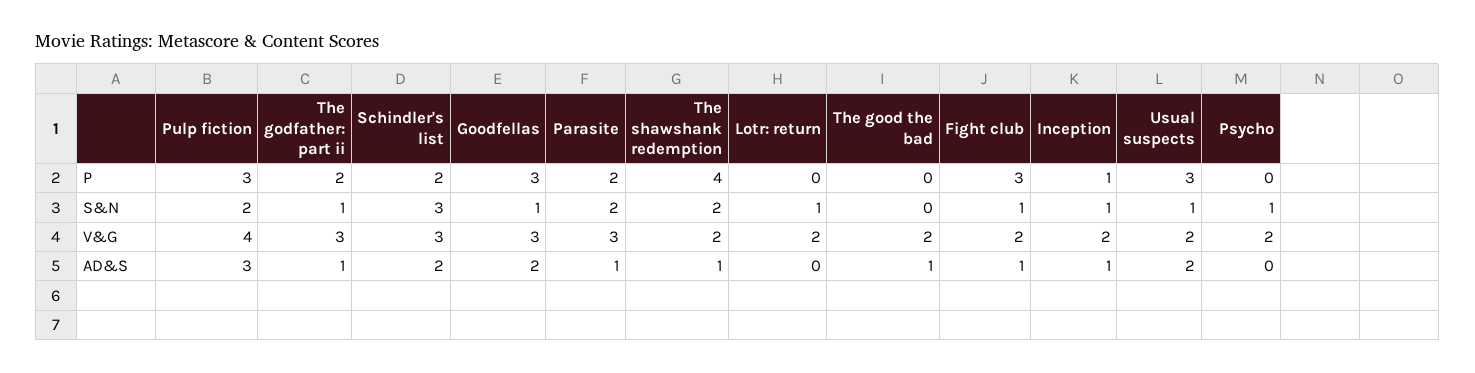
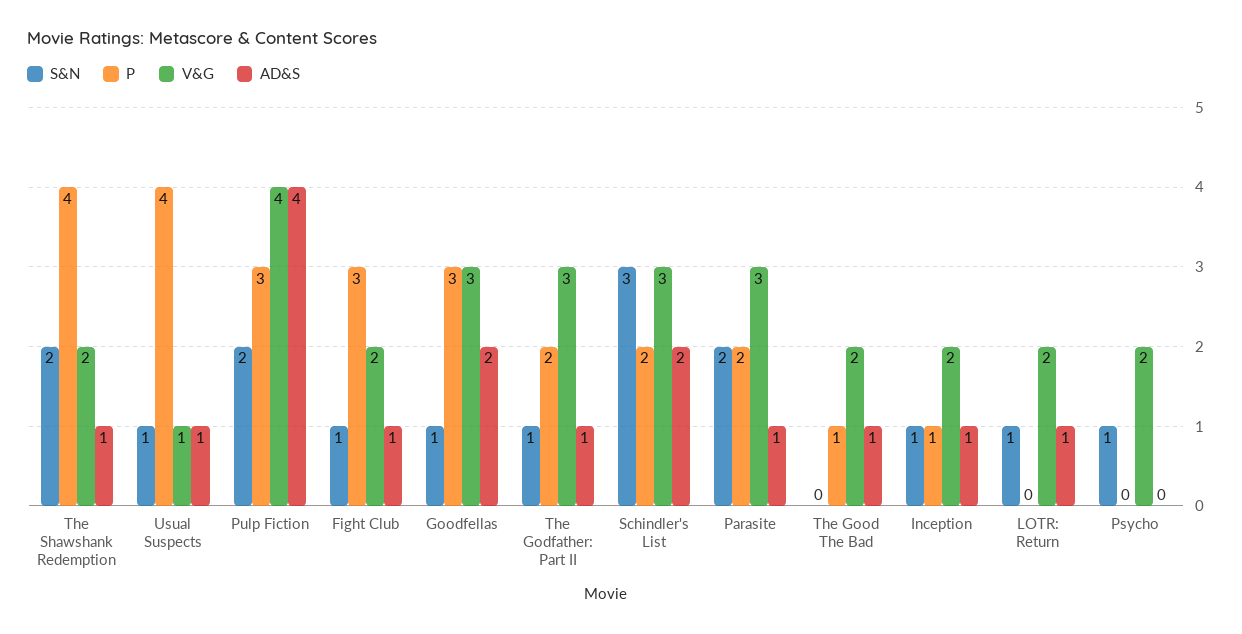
  {
    "P": {
      "Pulp fiction": 3,
      "The godfather: part ii": 2,
      "Schindler's list": 2,
      "Goodfellas": 3,
      "Parasite": 2,
      "The shawshank redemption": 4,
      "Lotr: return": 0,
-     "The good the bad": 0,
+     "The good the bad": 1,
      "Fight club": 3,
      "Inception": 1,
-     "Usual suspects": 3,
+     "Usual suspects": 4,
      "Psycho": 0
    },
    "S&N": {
      "Pulp fiction": 2,
      "The godfather: part ii": 1,
      "Schindler's list": 3,
      "Goodfellas": 1,
      "Parasite": 2,
      "The shawshank redemption": 2,
      "Lotr: return": 1,
      "The good the bad": 0,
      "Fight club": 1,
      "Inception": 1,
      "Usual suspects": 1,
      "Psycho": 1
    },
    "V&G": {
      "Pulp fiction": 4,
      "The godfather: part ii": 3,
      "Schindler's list": 3,
      "Goodfellas": 3,
      "Parasite": 3,
      "The shawshank redemption": 2,
      "Lotr: return": 2,
      "The good the bad": 2,
      "Fight club": 2,
      "Inception": 2,
-     "Usual suspects": 2,
+     "Usual suspects": 1,
      "Psycho": 2
    },
    "AD&S": {
-     "Pulp fiction": 3,
+     "Pulp fiction": 4,
      "The godfather: part ii": 1,
      "Schindler's list": 2,
      "Goodfellas": 2,
      "Parasite": 1,
      "The shawshank redemption": 1,
-     "Lotr: return": 0,
+     "Lotr: return": 1,
      "The good the bad": 1,
      "Fight club": 1,
      "Inception": 1,
-     "Usual suspects": 2,
+     "Usual suspects": 1,
      "Psycho": 0
    }
  }

